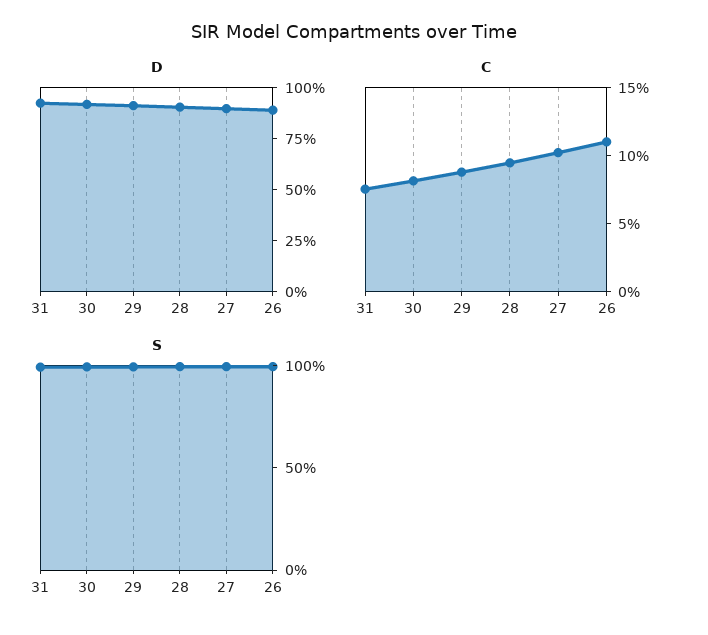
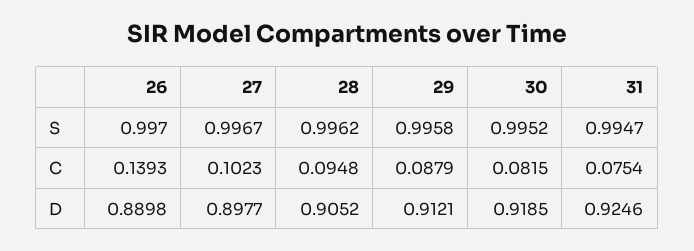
  {
    "D": {
      "31": 0.9246,
      "30": 0.9185,
      "29": 0.9121,
      "28": 0.9052,
      "27": 0.8977,
      "26": 0.8898
    },
    "C": {
      "31": 0.0754,
      "30": 0.0815,
      "29": 0.0879,
      "28": 0.0948,
      "27": 0.1023,
-     "26": 0.11
+     "26": 0.1393
    },
    "S": {
      "31": 0.9947,
      "30": 0.9952,
      "29": 0.9958,
      "28": 0.9962,
      "27": 0.9967,
      "26": 0.997
    }
  }

